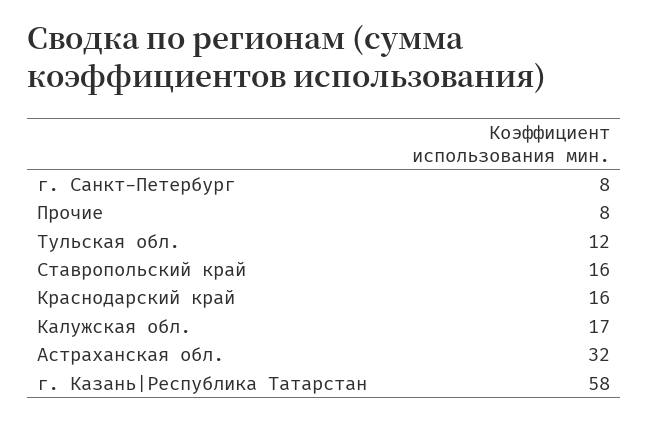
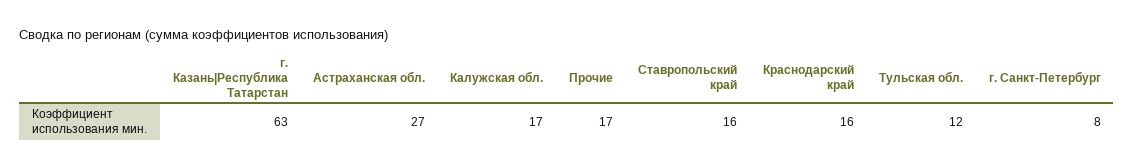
  {
    "г. Санкт-Петербург": 8,
-   "Прочие": 8,
+   "Прочие": 17,
    "Тульская обл.": 12,
    "Ставропольский край": 16,
    "Краснодарский край": 16,
    "Калужская обл.": 17,
-   "Астраханская обл.": 32,
+   "Астраханская обл.": 27,
-   "г. Казань|Республика Татарстан": 58
+   "г. Казань|Республика Татарстан": 63
  }

